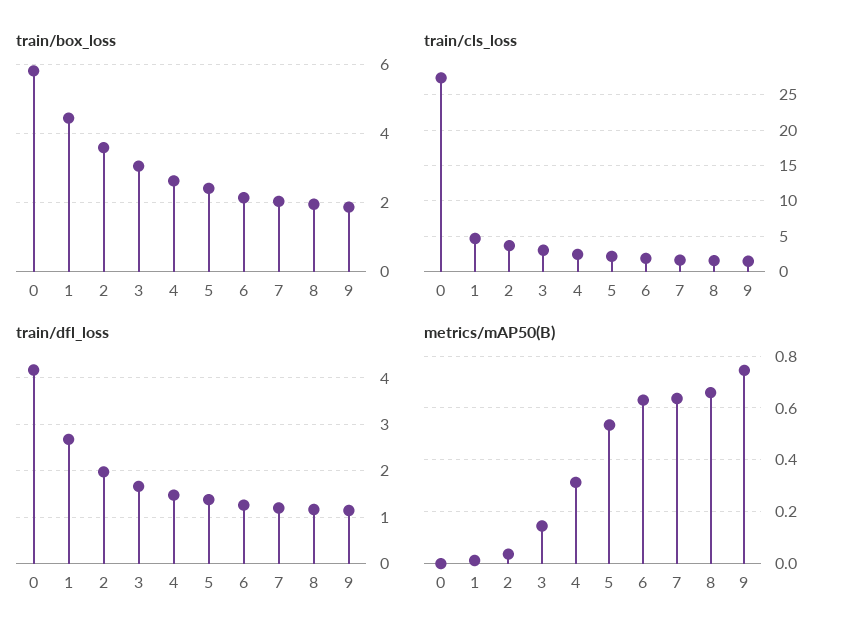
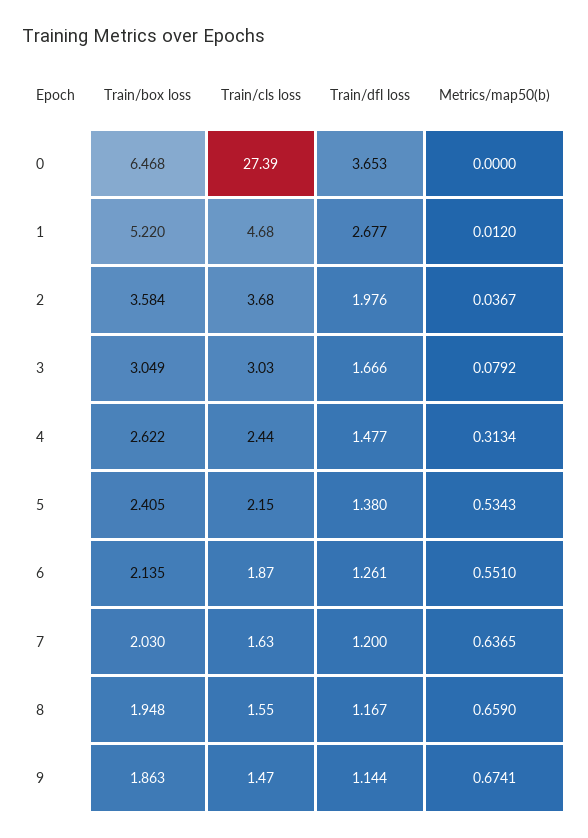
  {
    "train/box_loss": {
-     "0": 5.8,
+     "0": 6.468,
-     "1": 4.4,
+     "1": 5.22,
      "2": 3.584,
      "3": 3.049,
      "4": 2.622,
      "5": 2.405,
      "6": 2.135,
      "7": 2.03,
      "8": 1.948,
      "9": 1.863
    },
    "train/cls_loss": {
      "0": 27.39,
      "1": 4.68,
      "2": 3.68,
      "3": 3.03,
      "4": 2.44,
      "5": 2.15,
      "6": 1.87,
      "7": 1.63,
      "8": 1.55,
      "9": 1.47
    },
    "train/dfl_loss": {
-     "0": 4.2,
+     "0": 3.653,
      "1": 2.677,
      "2": 1.976,
      "3": 1.666,
      "4": 1.477,
      "5": 1.38,
      "6": 1.261,
      "7": 1.2,
      "8": 1.167,
      "9": 1.144
    },
    "metrics/mAP50(B)": {
      "0": 0,
      "1": 0.012,
      "2": 0.0367,
-     "3": 0.15,
+     "3": 0.0792,
      "4": 0.3134,
      "5": 0.5343,
-     "6": 0.625,
+     "6": 0.551,
      "7": 0.6365,
      "8": 0.659,
-     "9": 0.75
+     "9": 0.6741
    }
  }

